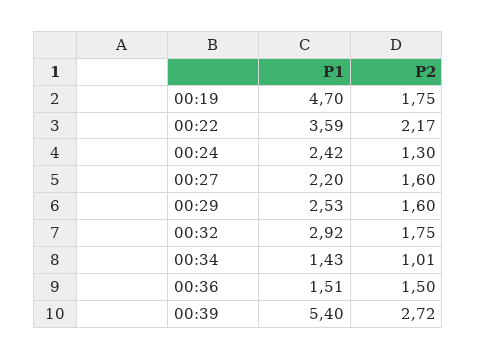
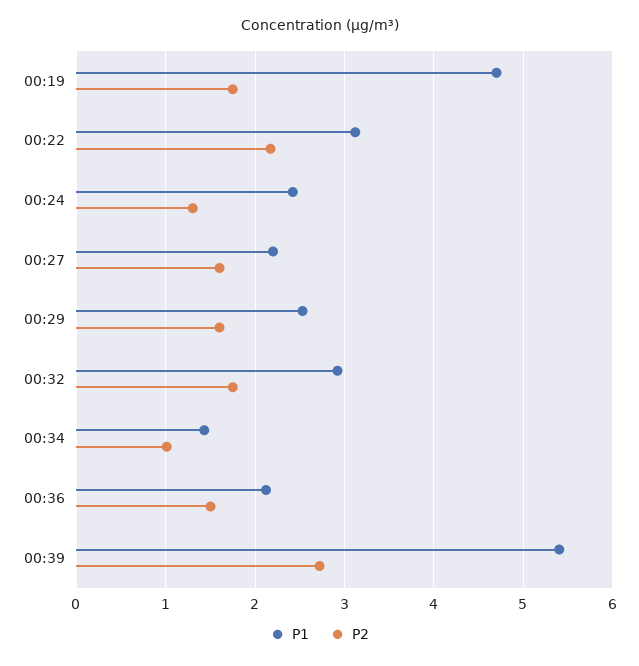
  {
    "P1": {
      "00:19": 4.7,
-     "00:22": 3.59,
+     "00:22": 3.1,
      "00:24": 2.42,
      "00:27": 2.2,
      "00:29": 2.53,
      "00:32": 2.92,
      "00:34": 1.43,
-     "00:36": 1.51,
+     "00:36": 2.1,
      "00:39": 5.4
    },
    "P2": {
      "00:19": 1.75,
      "00:22": 2.17,
      "00:24": 1.3,
      "00:27": 1.6,
      "00:29": 1.6,
      "00:32": 1.75,
      "00:34": 1.01,
      "00:36": 1.5,
      "00:39": 2.72
    }
  }

